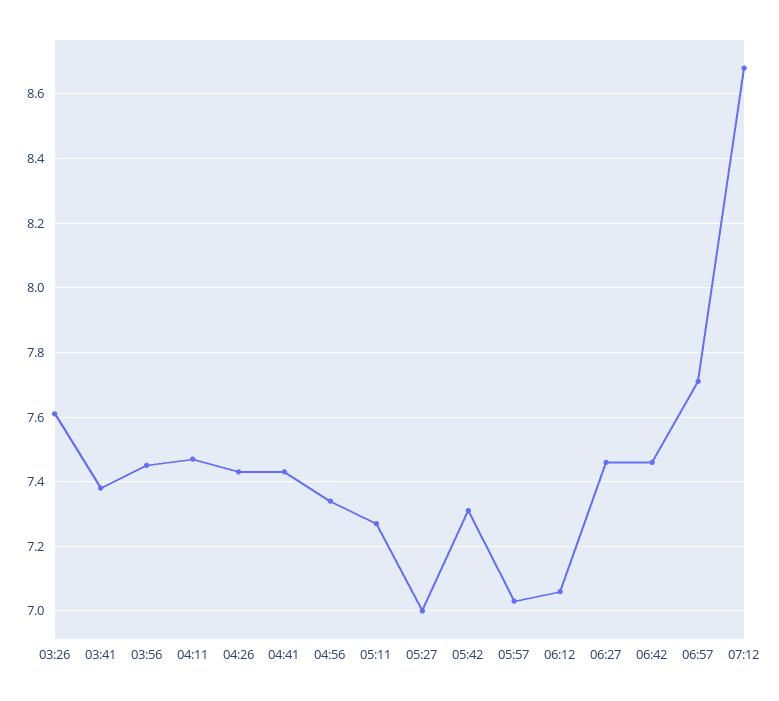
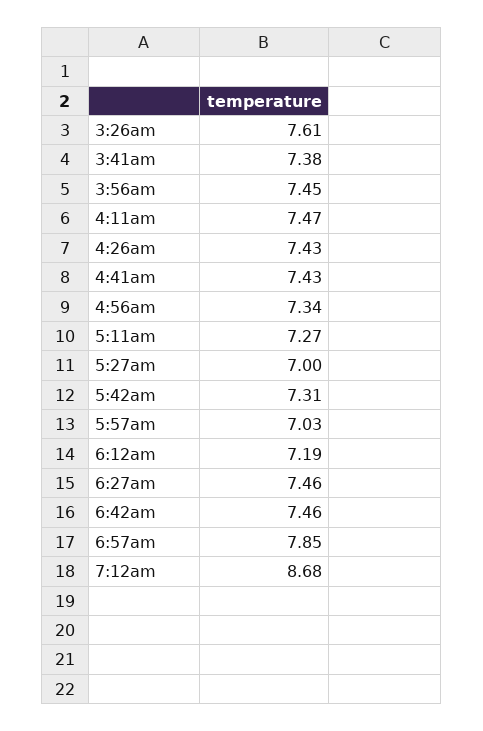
  {
    "03:26": 7.61,
    "03:41": 7.38,
    "03:56": 7.45,
    "04:11": 7.47,
    "04:26": 7.43,
    "04:41": 7.43,
    "04:56": 7.34,
    "05:11": 7.27,
    "05:27": 7,
    "05:42": 7.31,
    "05:57": 7.03,
-   "06:12": 7.05,
+   "06:12": 7.19,
    "06:27": 7.46,
    "06:42": 7.46,
-   "06:57": 7.7,
+   "06:57": 7.85,
    "07:12": 8.68
  }

